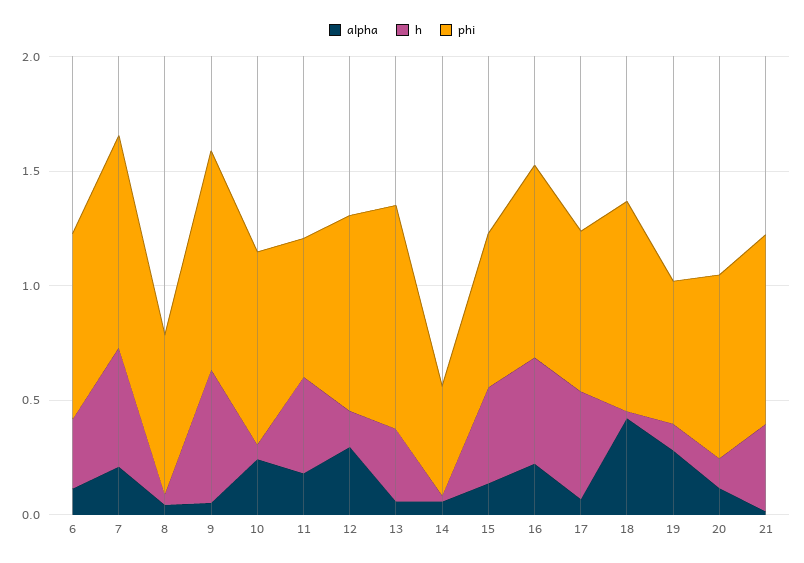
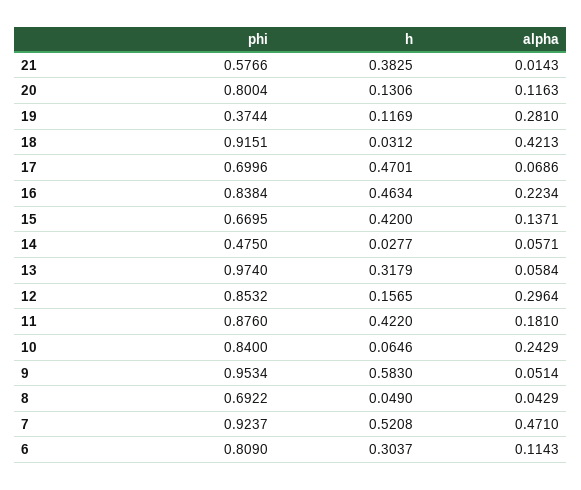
  {
    "alpha": {
      "6": 0.1143,
-     "7": 0.2,
+     "7": 0.471,
      "8": 0.0429,
      "9": 0.0514,
      "10": 0.2429,
      "11": 0.181,
      "12": 0.2964,
      "13": 0.0584,
      "14": 0.0571,
      "15": 0.1371,
      "16": 0.2234,
      "17": 0.0686,
      "18": 0.4213,
      "19": 0.281,
      "20": 0.1163,
      "21": 0.0143
    },
    "h": {
      "6": 0.3037,
      "7": 0.5208,
      "8": 0.049,
      "9": 0.583,
      "10": 0.0646,
      "11": 0.422,
      "12": 0.1565,
      "13": 0.3179,
      "14": 0.0277,
      "15": 0.42,
      "16": 0.4634,
      "17": 0.4701,
      "18": 0.0312,
      "19": 0.1169,
      "20": 0.1306,
      "21": 0.3825
    },
    "phi": {
      "6": 0.809,
      "7": 0.9237,
      "8": 0.6922,
      "9": 0.9534,
      "10": 0.84,
-     "11": 0.6,
+     "11": 0.876,
      "12": 0.8532,
      "13": 0.974,
      "14": 0.475,
      "15": 0.6695,
      "16": 0.8384,
      "17": 0.6996,
      "18": 0.9151,
-     "19": 0.6,
+     "19": 0.3744,
      "20": 0.8004,
-     "21": 0.8
+     "21": 0.5766
    }
  }

